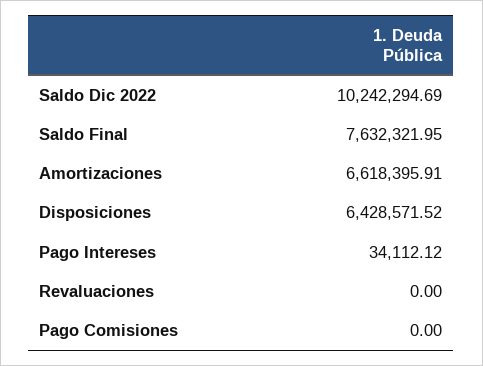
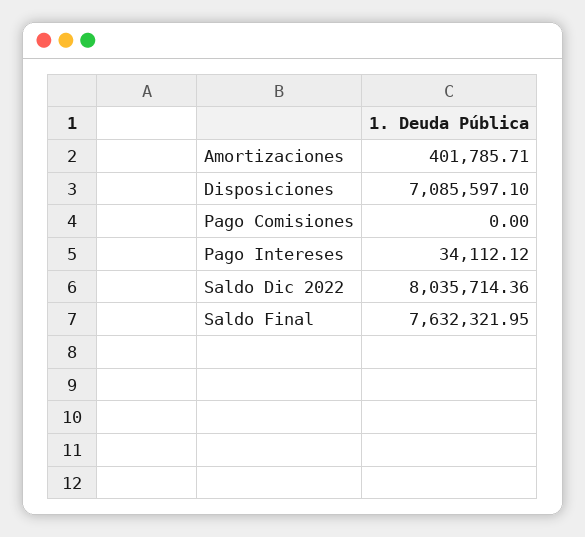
  {
-   "Saldo Dic 2022": 10242294.69,
+   "Saldo Dic 2022": 8035714.36,
    "Saldo Final": 7632321.95,
-   "Amortizaciones": 6618395.91,
+   "Amortizaciones": 401785.71,
-   "Disposiciones": 6428571.52,
+   "Disposiciones": 7085597.1,
    "Pago Intereses": 34112.12,
-   "Revaluaciones": 0,
    "Pago Comisiones": 0
  }

